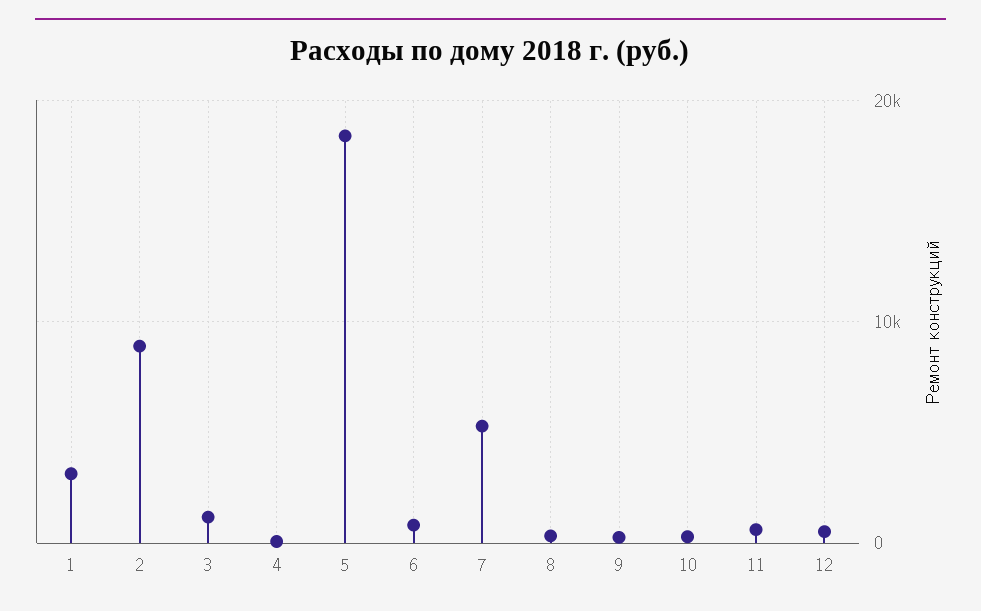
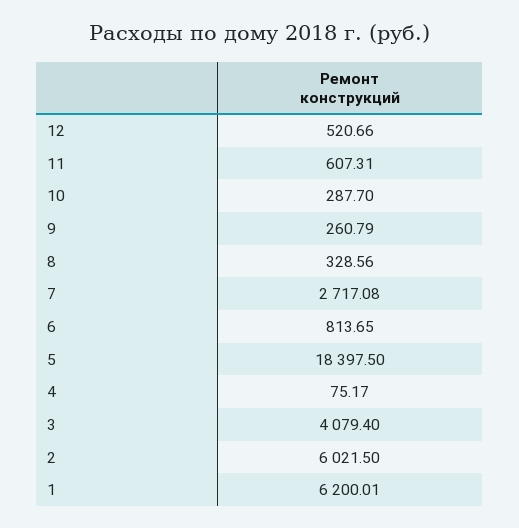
  {
-   "1": 3000,
+   "1": 6200.01,
-   "2": 9000,
+   "2": 6021.5,
-   "3": 1000,
+   "3": 4079.4,
    "4": 75.17,
    "5": 18397.5,
    "6": 813.65,
-   "7": 5000,
+   "7": 2717.08,
    "8": 328.56,
    "9": 260.79,
    "10": 287.7,
    "11": 607.31,
    "12": 520.66
  }

